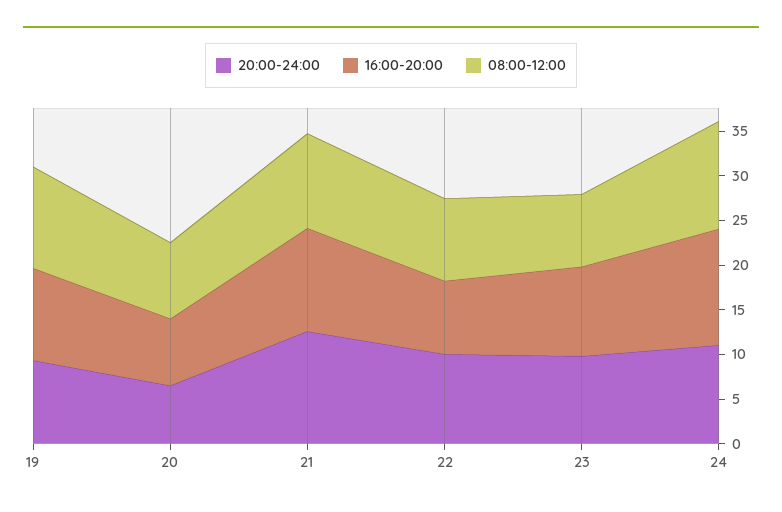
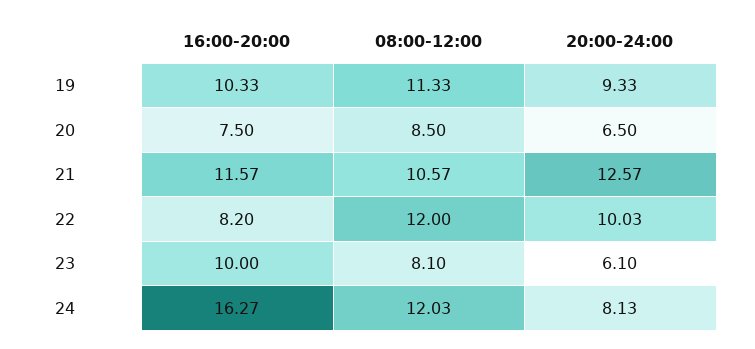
  {
    "20:00-24:00": {
      "19": 9.33,
      "20": 6.5,
      "21": 12.57,
      "22": 10.03,
-     "23": 10,
+     "23": 6.1,
-     "24": 11
+     "24": 8.13
    },
    "16:00-20:00": {
      "19": 10.33,
      "20": 7.5,
      "21": 11.57,
      "22": 8.2,
      "23": 10,
-     "24": 13
+     "24": 16.27
    },
    "08:00-12:00": {
      "19": 11.33,
      "20": 8.5,
      "21": 10.57,
-     "22": 9,
+     "22": 12,
      "23": 8.1,
      "24": 12.03
    }
  }

